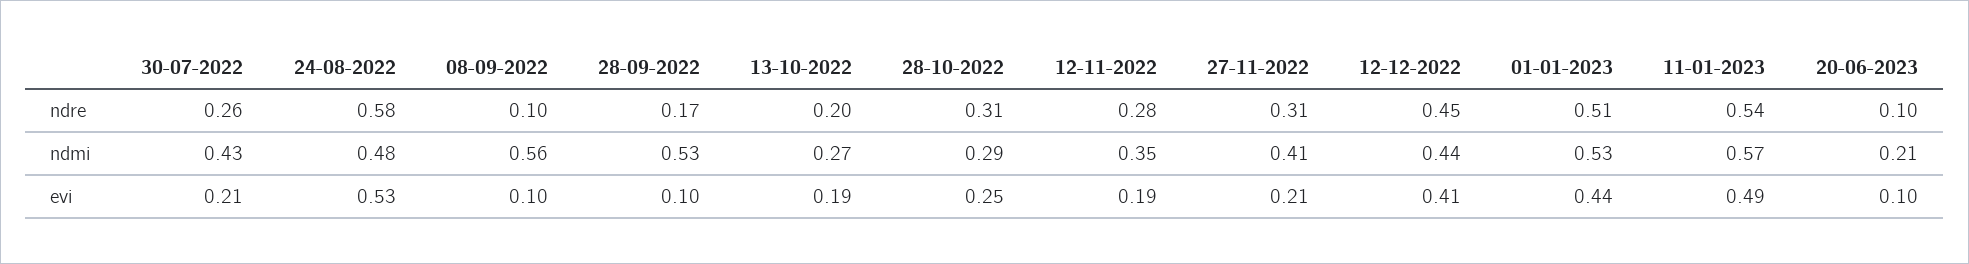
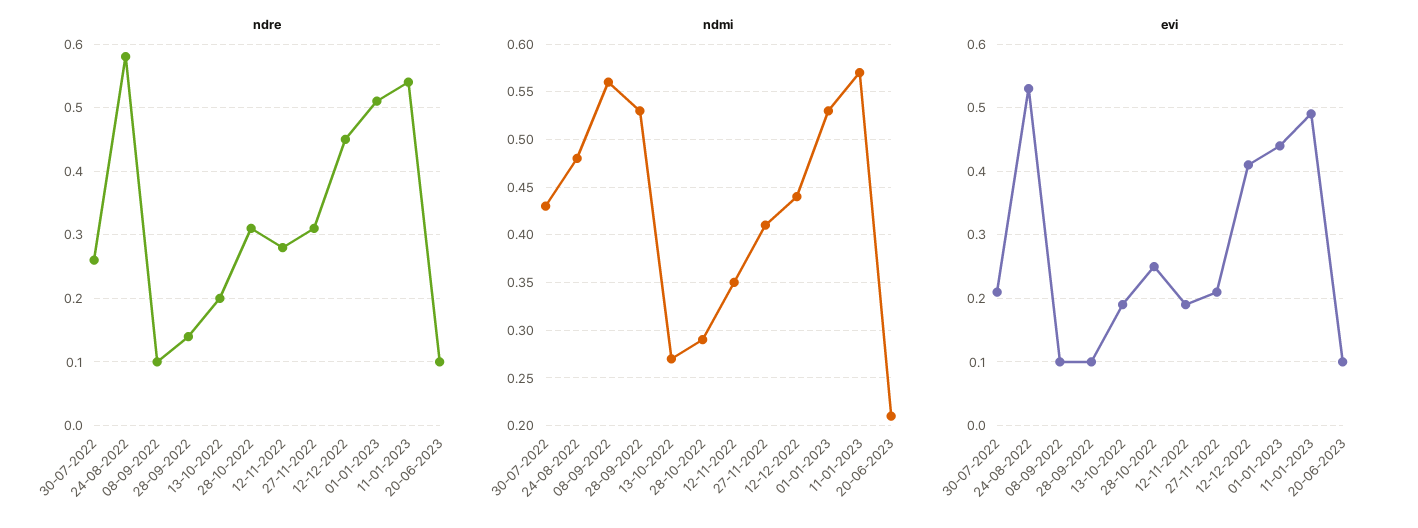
  {
    "ndre": {
      "30-07-2022": 0.26,
      "24-08-2022": 0.58,
      "08-09-2022": 0.1,
-     "28-09-2022": 0.17,
+     "28-09-2022": 0.14,
      "13-10-2022": 0.2,
      "28-10-2022": 0.31,
      "12-11-2022": 0.28,
      "27-11-2022": 0.31,
      "12-12-2022": 0.45,
      "01-01-2023": 0.51,
      "11-01-2023": 0.54,
      "20-06-2023": 0.1
    },
    "ndmi": {
      "30-07-2022": 0.43,
      "24-08-2022": 0.48,
      "08-09-2022": 0.56,
      "28-09-2022": 0.53,
      "13-10-2022": 0.27,
      "28-10-2022": 0.29,
      "12-11-2022": 0.35,
      "27-11-2022": 0.41,
      "12-12-2022": 0.44,
      "01-01-2023": 0.53,
      "11-01-2023": 0.57,
      "20-06-2023": 0.21
    },
    "evi": {
      "30-07-2022": 0.21,
      "24-08-2022": 0.53,
      "08-09-2022": 0.1,
      "28-09-2022": 0.1,
      "13-10-2022": 0.19,
      "28-10-2022": 0.25,
      "12-11-2022": 0.19,
      "27-11-2022": 0.21,
      "12-12-2022": 0.41,
      "01-01-2023": 0.44,
      "11-01-2023": 0.49,
      "20-06-2023": 0.1
    }
  }

